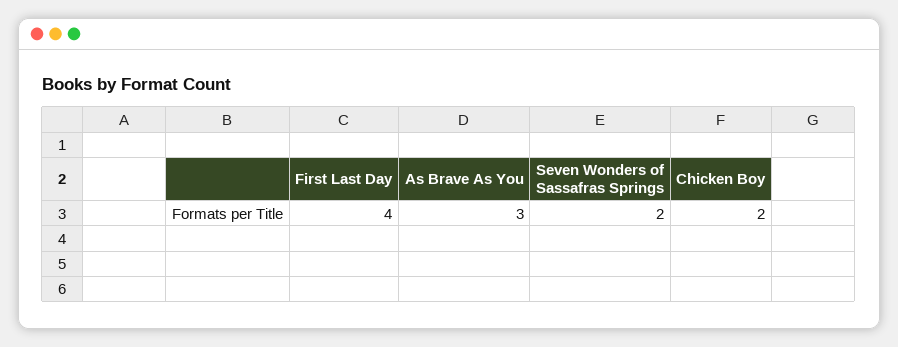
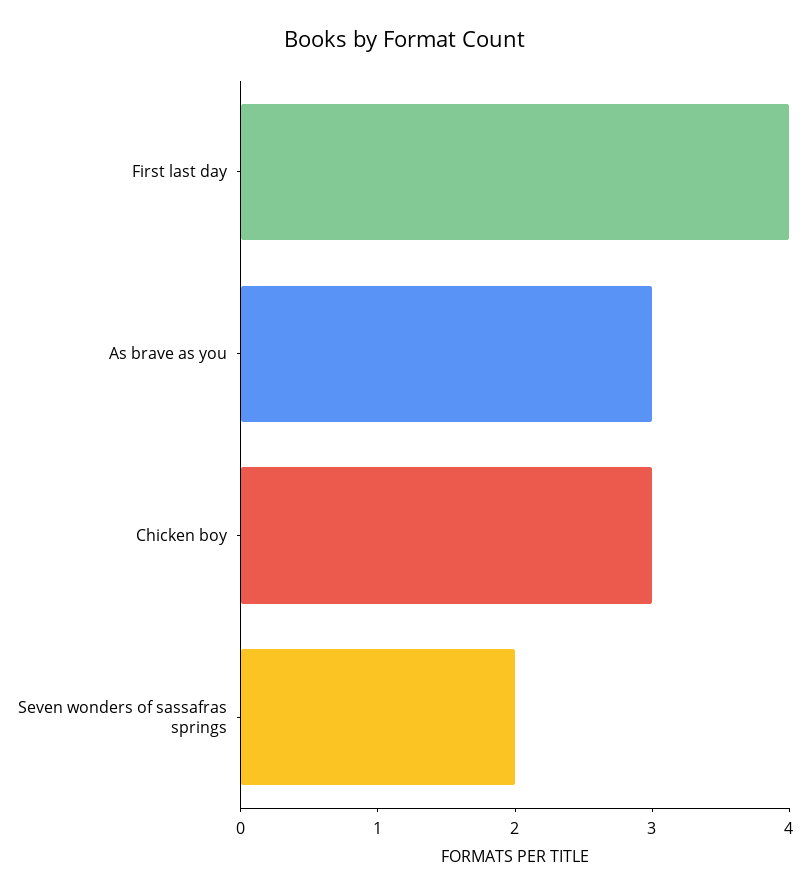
  {
    "First Last Day": 4,
    "As Brave As You": 3,
    "Seven Wonders of Sassafras Springs": 2,
-   "Chicken Boy": 2
+   "Chicken Boy": 3
  }

